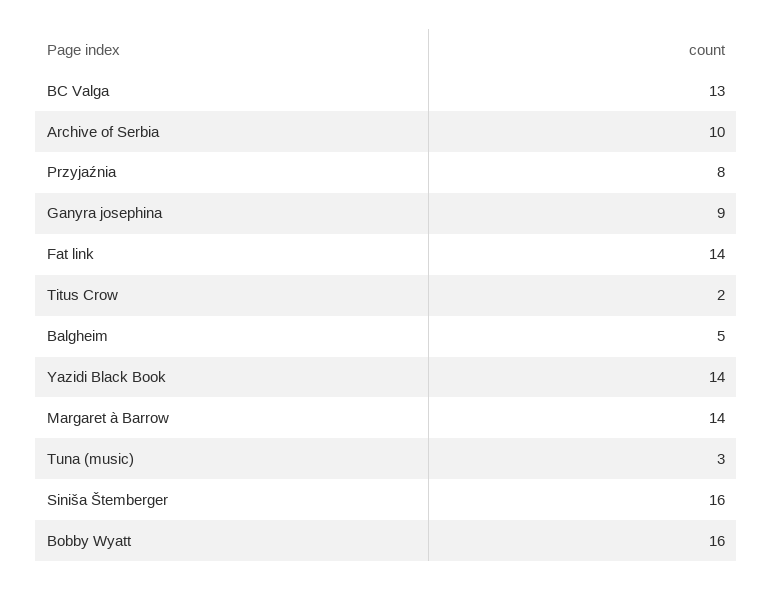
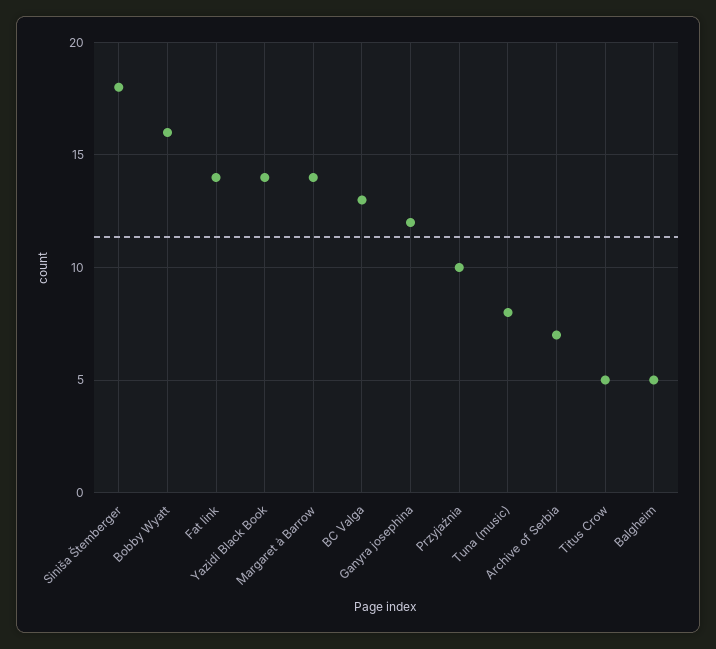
  {
    "BC Valga": 13,
-   "Archive of Serbia": 10,
+   "Archive of Serbia": 7,
-   "Przyjaźnia": 8,
+   "Przyjaźnia": 10,
-   "Ganyra josephina": 9,
+   "Ganyra josephina": 12,
    "Fat link": 14,
-   "Titus Crow": 2,
+   "Titus Crow": 5,
    "Balgheim": 5,
    "Yazidi Black Book": 14,
    "Margaret à Barrow": 14,
-   "Tuna (music)": 3,
+   "Tuna (music)": 8,
-   "Siniša Štemberger": 16,
+   "Siniša Štemberger": 18,
    "Bobby Wyatt": 16
  }

